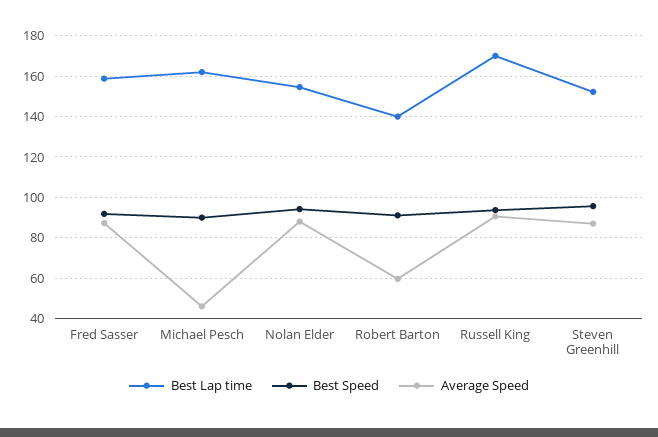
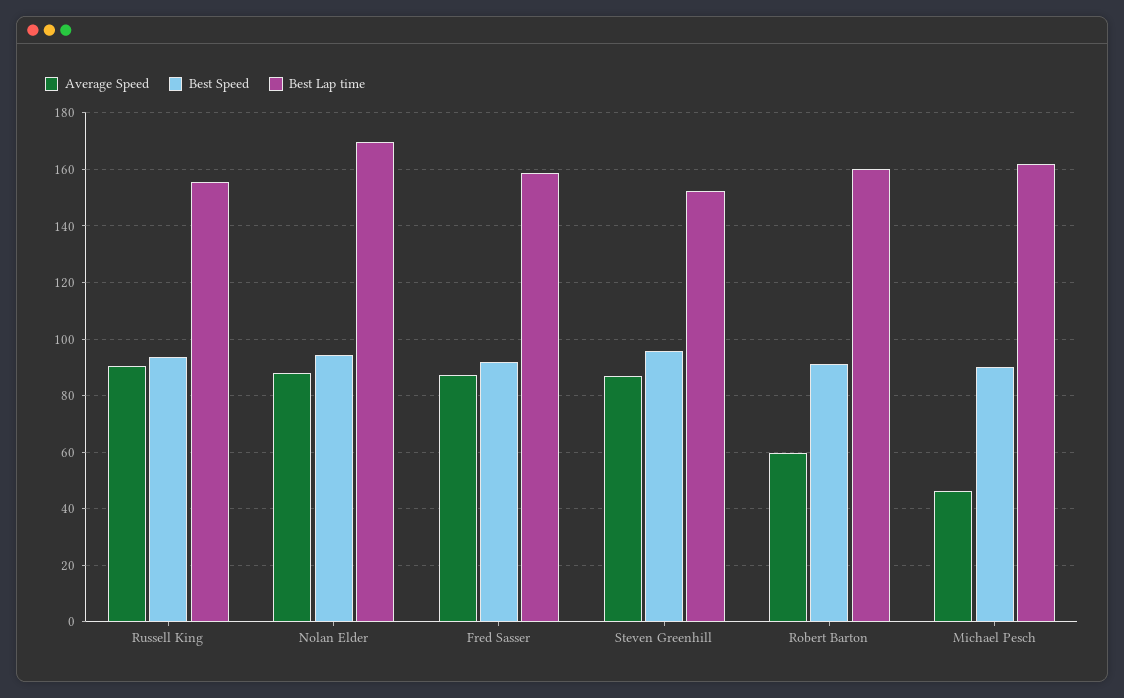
  {
    "Best Lap time": {
      "Fred Sasser": 160,
      "Michael Pesch": 162.5,
-     "Nolan Elder": 155,
+     "Nolan Elder": 170,
-     "Robert Barton": 140,
+     "Robert Barton": 160,
-     "Russell King": 170,
+     "Russell King": 155,
      "Steven Greenhill": 152.5
    },
    "Best Speed": {
      "Fred Sasser": 92.5,
      "Michael Pesch": 90,
      "Nolan Elder": 95,
      "Robert Barton": 90,
      "Russell King": 92.5,
      "Steven Greenhill": 95
    },
    "Average Speed": {
      "Fred Sasser": 87.5,
      "Michael Pesch": 45,
      "Nolan Elder": 87.5,
      "Robert Barton": 60,
      "Russell King": 90,
      "Steven Greenhill": 87.5
    }
  }

